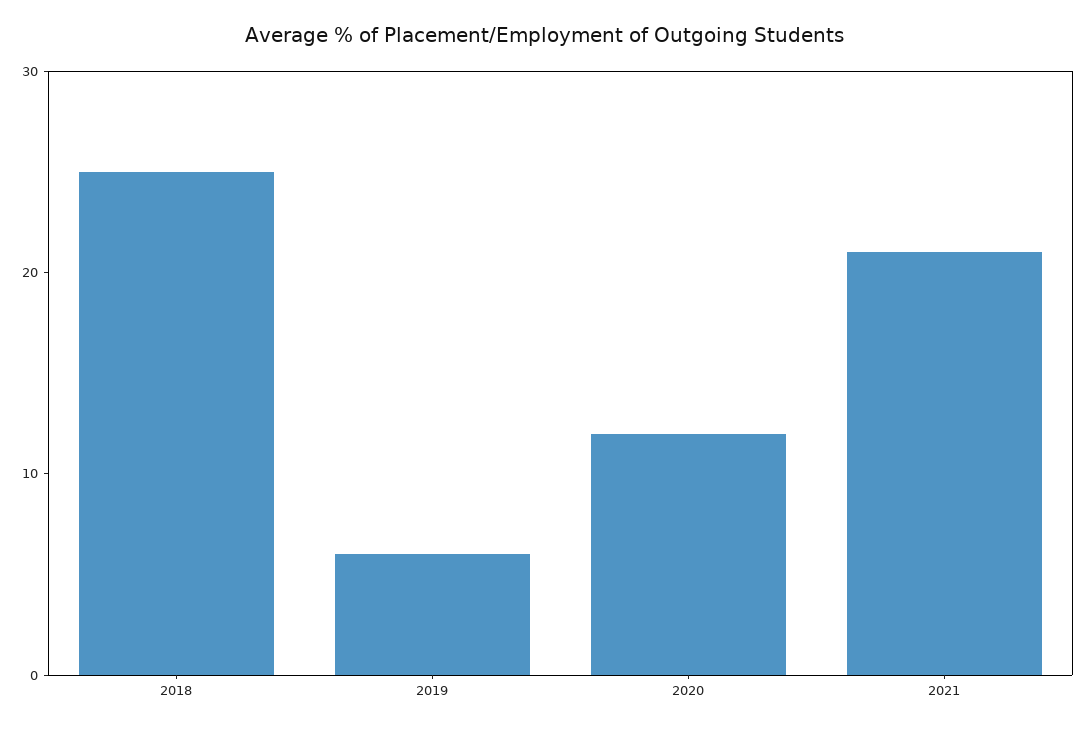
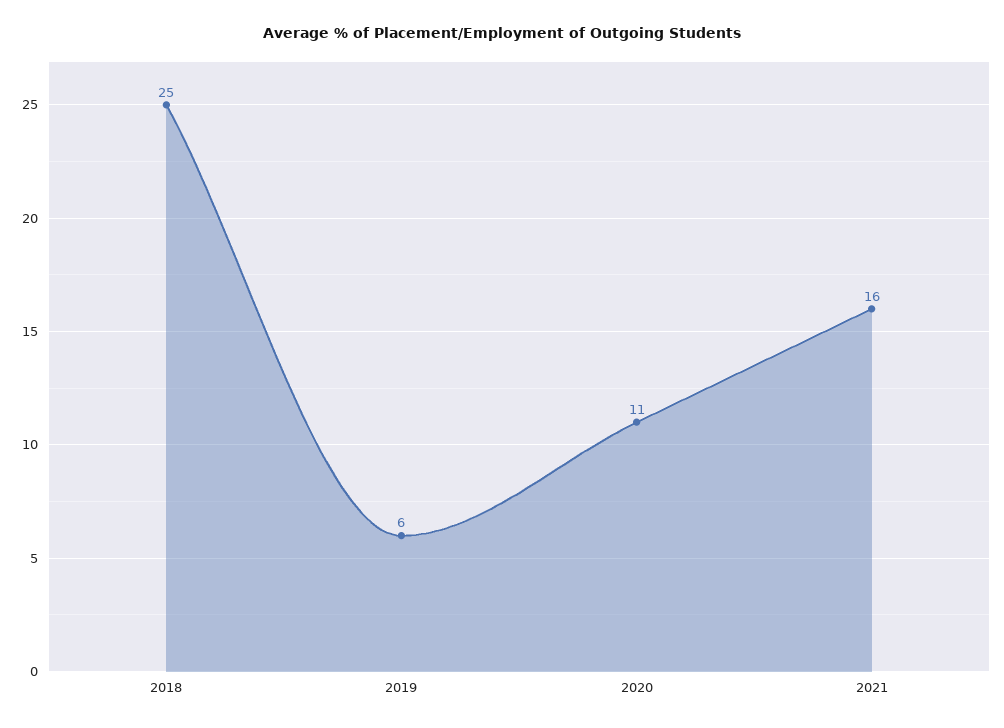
  {
    "2018": 25,
    "2019": 6,
-   "2020": 12,
+   "2020": 11,
-   "2021": 21
+   "2021": 16
  }

